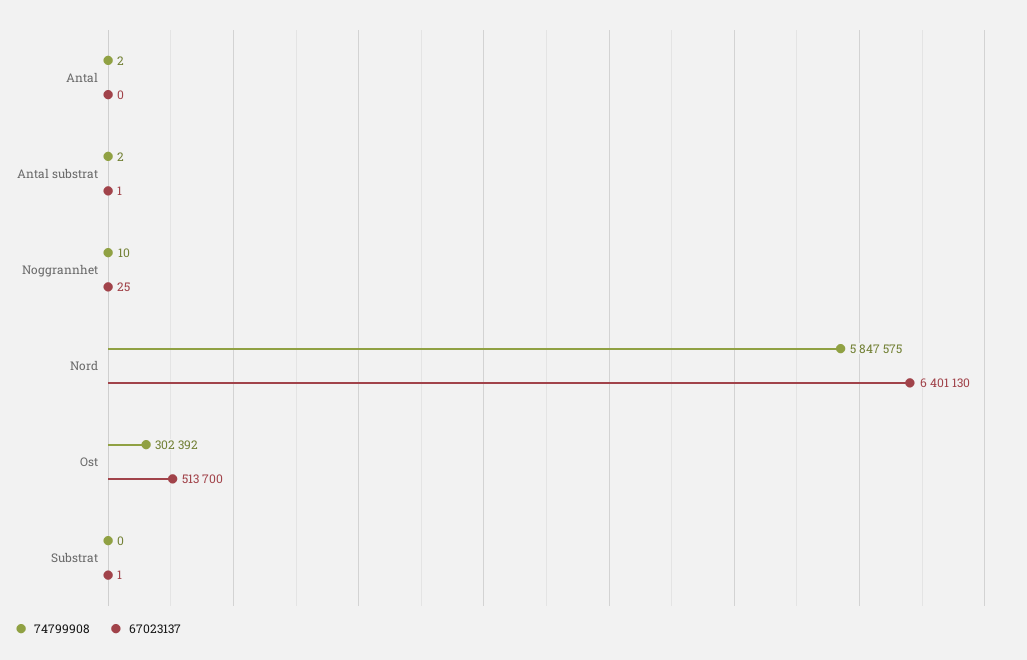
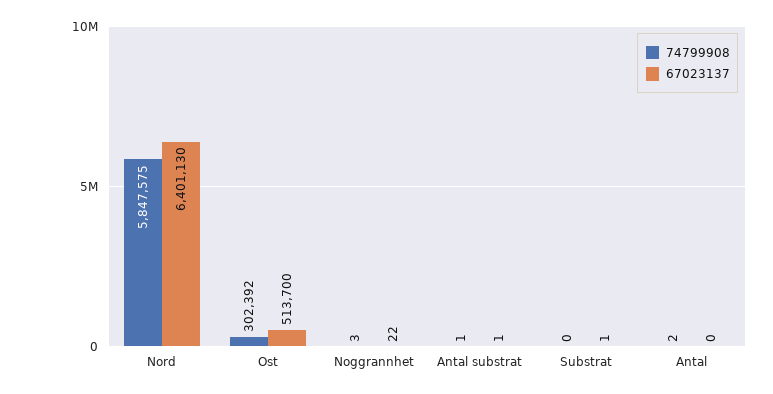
  {
    "74799908": {
      "Antal": 2,
-     "Antal substrat": 2,
+     "Antal substrat": 1,
-     "Noggrannhet": 10,
+     "Noggrannhet": 3,
      "Nord": 5847575,
      "Ost": 302392,
      "Substrat": 0
    },
    "67023137": {
      "Antal": 0,
      "Antal substrat": 1,
-     "Noggrannhet": 25,
+     "Noggrannhet": 22,
      "Nord": 6401130,
      "Ost": 513700,
      "Substrat": 1
    }
  }

